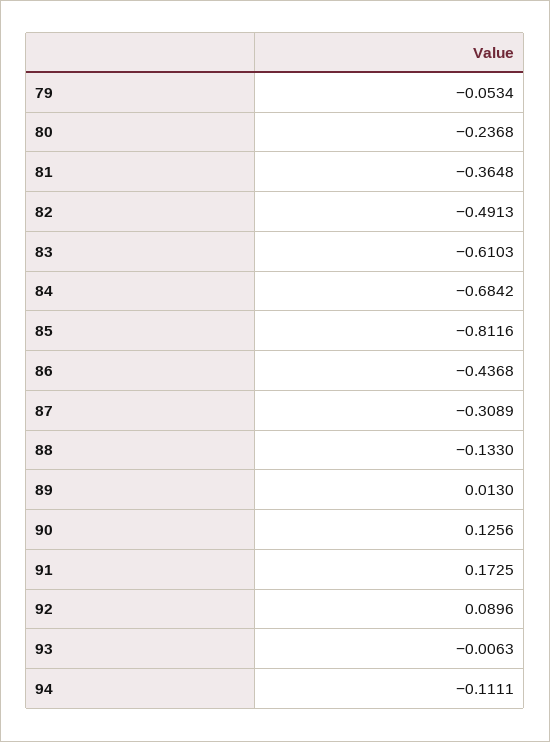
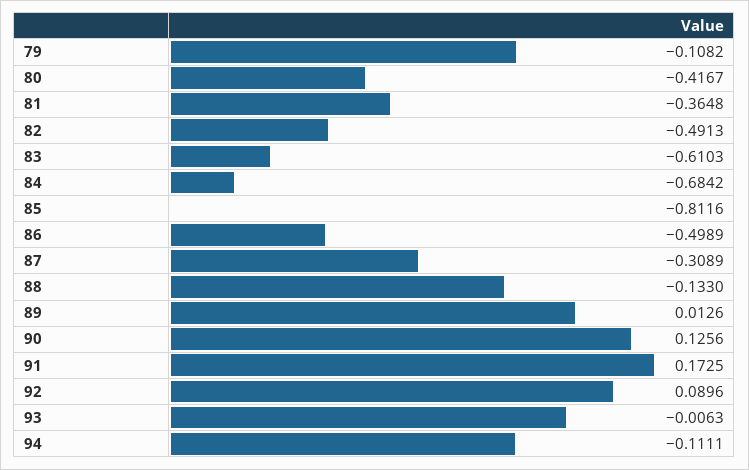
  {
-   "79": -0.0534,
+   "79": -0.1082,
-   "80": -0.2368,
+   "80": -0.4167,
    "81": -0.3648,
    "82": -0.4913,
    "83": -0.6103,
    "84": -0.6842,
    "85": -0.8116,
-   "86": -0.4368,
+   "86": -0.4989,
    "87": -0.3089,
    "88": -0.133,
-   "89": 0.013,
+   "89": 0.0126,
    "90": 0.1256,
    "91": 0.1725,
    "92": 0.0896,
    "93": -0.0063,
    "94": -0.1111
  }

